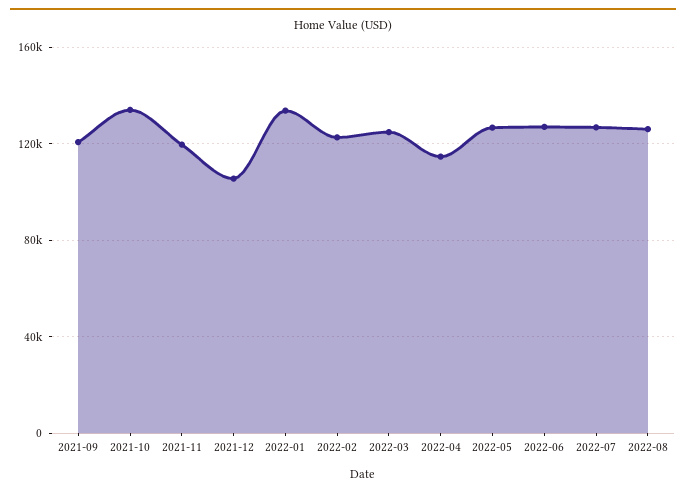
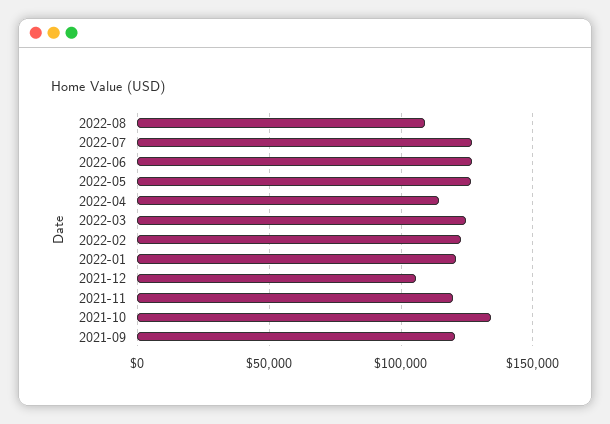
  {
    "2021-09": 120000,
    "2021-10": 135000,
    "2021-11": 120000,
    "2021-12": 105000,
-   "2022-01": 135000,
+   "2022-01": 120000,
    "2022-02": 125000,
    "2022-03": 125000,
    "2022-04": 115000,
    "2022-05": 125000,
    "2022-06": 125000,
    "2022-07": 125000,
-   "2022-08": 125000
+   "2022-08": 110000
  }

